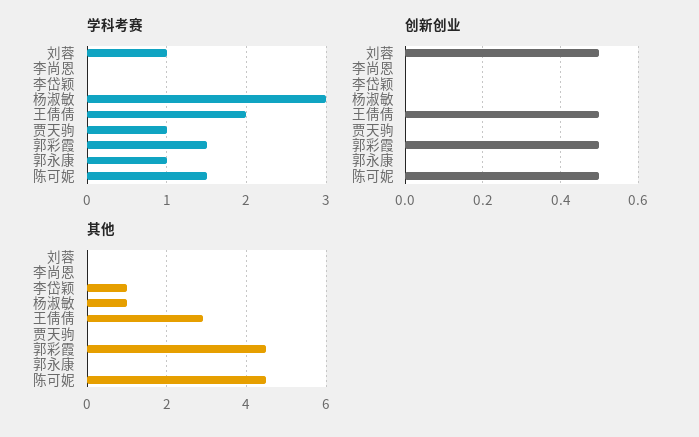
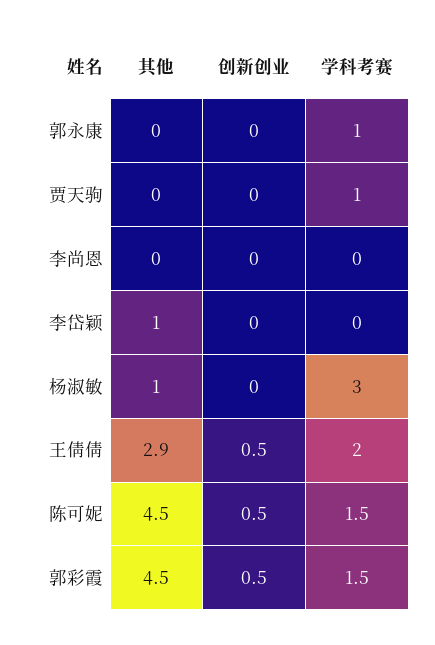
  {
    "学科考赛": {
-     "刘蓉": 1,
      "李尚恩": 0,
      "李岱颖": 0,
      "杨淑敏": 3,
      "王倩倩": 2,
      "贾天驹": 1,
      "郭彩霞": 1.5,
      "郭永康": 1,
      "陈可妮": 1.5
    },
    "创新创业": {
-     "刘蓉": 0.5,
      "李尚恩": 0,
      "李岱颖": 0,
      "杨淑敏": 0,
      "王倩倩": 0.5,
      "贾天驹": 0,
      "郭彩霞": 0.5,
      "郭永康": 0,
      "陈可妮": 0.5
    },
    "其他": {
-     "刘蓉": 0,
      "李尚恩": 0,
      "李岱颖": 1,
      "杨淑敏": 1,
      "王倩倩": 2.9,
      "贾天驹": 0,
      "郭彩霞": 4.5,
      "郭永康": 0,
      "陈可妮": 4.5
    }
  }

